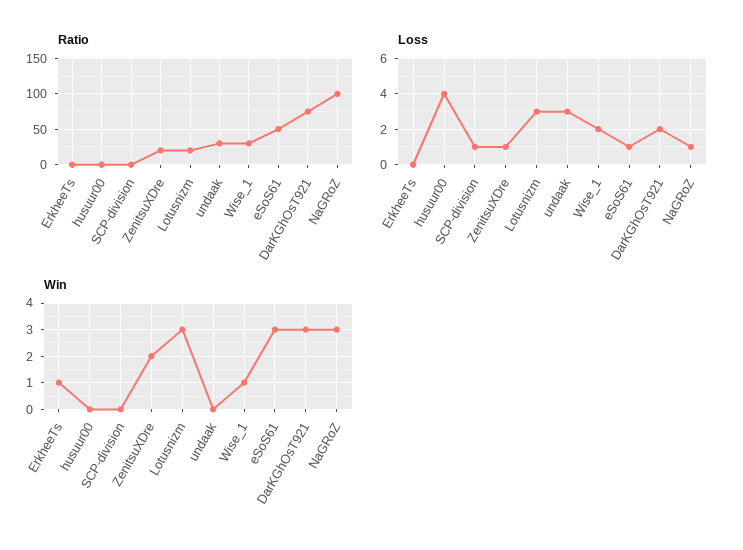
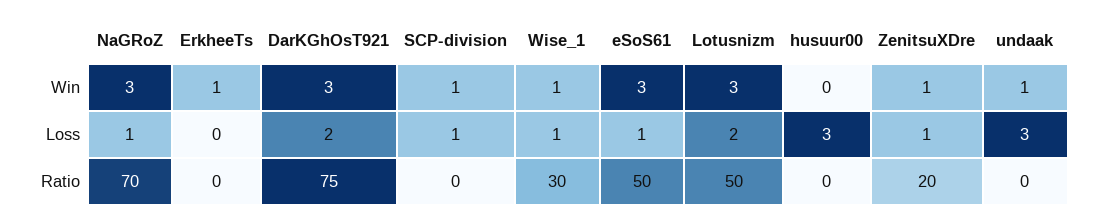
  {
    "Ratio": {
      "ErkheeTs": 0,
      "husuur00": 0,
      "SCP-division": 0,
      "ZenitsuXDre": 20,
-     "Lotusnizm": 20,
+     "Lotusnizm": 50,
-     "undaak": 30,
+     "undaak": 0,
      "Wise_1": 30,
      "eSoS61": 50,
      "DarKGhOsT921": 75,
-     "NaGRoZ": 100
+     "NaGRoZ": 70
    },
    "Loss": {
      "ErkheeTs": 0,
-     "husuur00": 4,
+     "husuur00": 3,
      "SCP-division": 1,
      "ZenitsuXDre": 1,
-     "Lotusnizm": 3,
+     "Lotusnizm": 2,
      "undaak": 3,
-     "Wise_1": 2,
+     "Wise_1": 1,
      "eSoS61": 1,
      "DarKGhOsT921": 2,
      "NaGRoZ": 1
    },
    "Win": {
      "ErkheeTs": 1,
      "husuur00": 0,
-     "SCP-division": 0,
+     "SCP-division": 1,
-     "ZenitsuXDre": 2,
+     "ZenitsuXDre": 1,
      "Lotusnizm": 3,
-     "undaak": 0,
+     "undaak": 1,
      "Wise_1": 1,
      "eSoS61": 3,
      "DarKGhOsT921": 3,
      "NaGRoZ": 3
    }
  }

